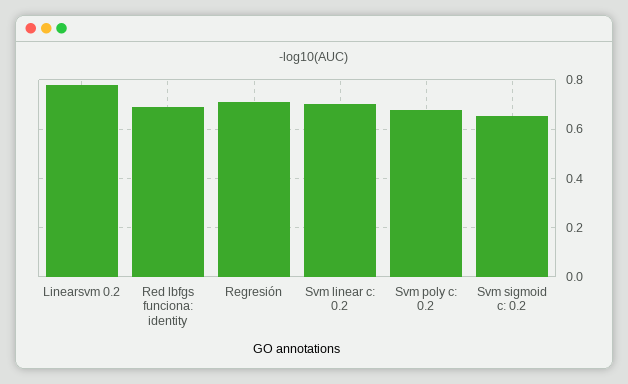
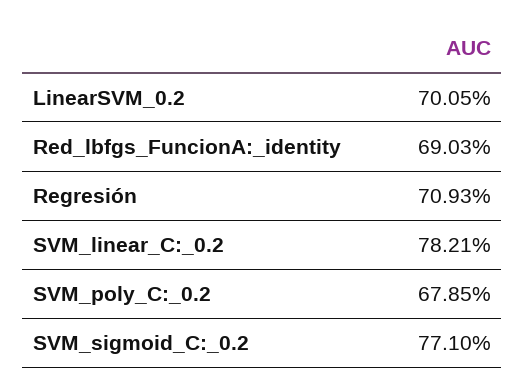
  {
-   "Linearsvm 0.2": 0.775,
+   "Linearsvm 0.2": 0.7005,
    "Red lbfgs funciona: identity": 0.6903,
    "Regresión": 0.7093,
-   "Svm linear c: 0.2": 0.7,
+   "Svm linear c: 0.2": 0.7821,
    "Svm poly c: 0.2": 0.6785,
-   "Svm sigmoid c: 0.2": 0.65
+   "Svm sigmoid c: 0.2": 0.771
  }

